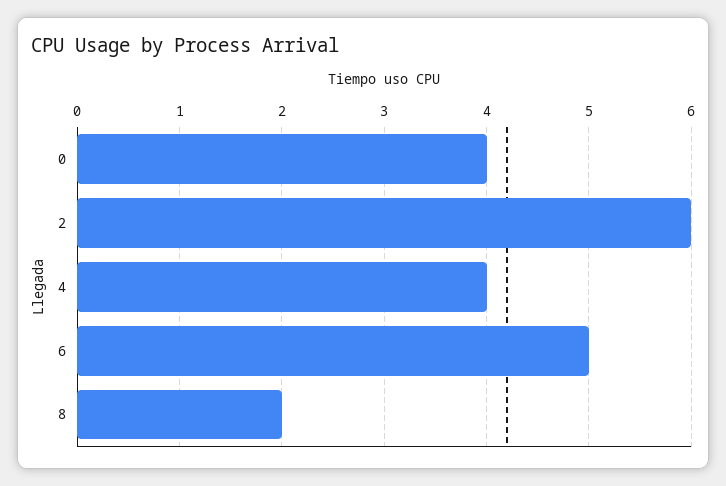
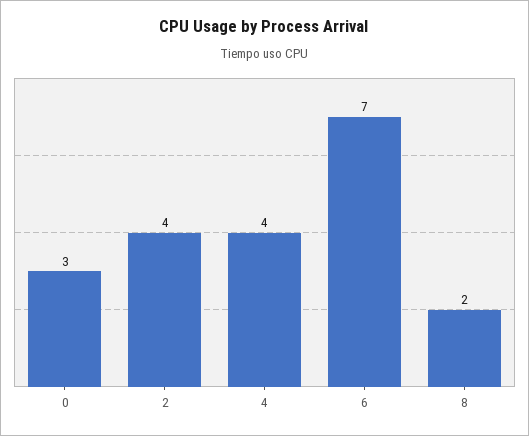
  {
-   "0": 4,
+   "0": 3,
-   "2": 6,
+   "2": 4,
    "4": 4,
-   "6": 5,
+   "6": 7,
    "8": 2
  }

